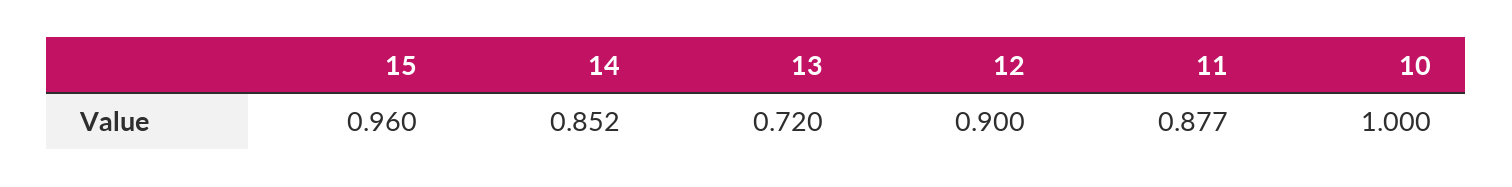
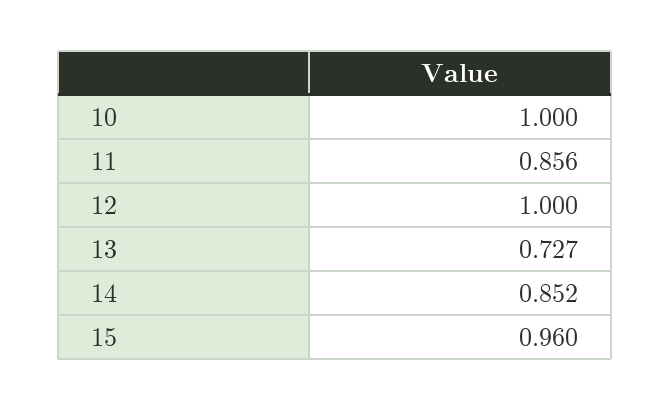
  {
    "15": 0.96,
    "14": 0.852,
-   "13": 0.72,
+   "13": 0.727,
-   "12": 0.9,
+   "12": 1,
-   "11": 0.877,
+   "11": 0.856,
    "10": 1
  }

